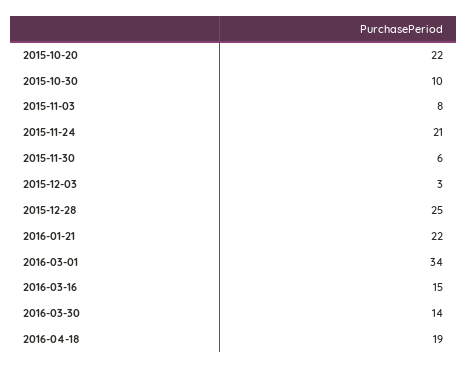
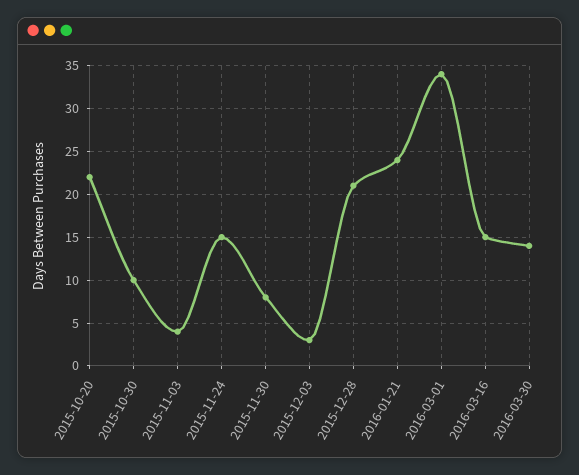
  {
    "2015-10-20": 22,
    "2015-10-30": 10,
-   "2015-11-03": 8,
+   "2015-11-03": 4,
-   "2015-11-24": 21,
+   "2015-11-24": 15,
-   "2015-11-30": 6,
+   "2015-11-30": 8,
    "2015-12-03": 3,
-   "2015-12-28": 25,
+   "2015-12-28": 21,
-   "2016-01-21": 22,
+   "2016-01-21": 24,
    "2016-03-01": 34,
    "2016-03-16": 15,
-   "2016-03-30": 14,
+   "2016-03-30": 14
-   "2016-04-18": 19
  }

